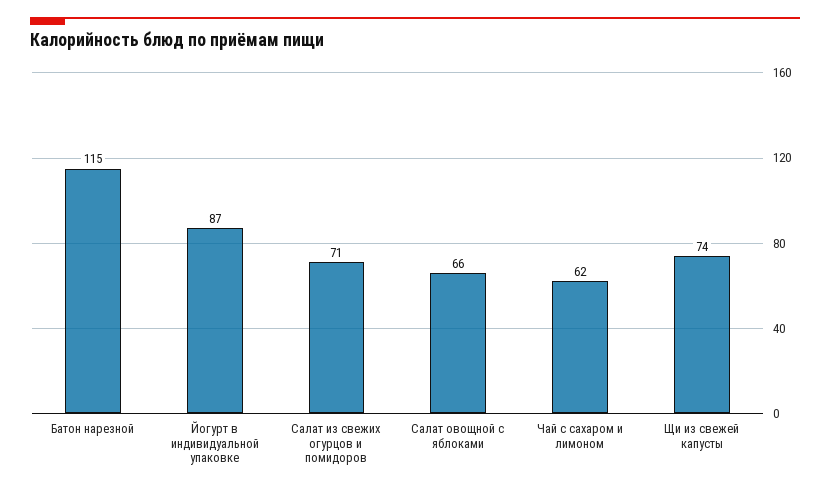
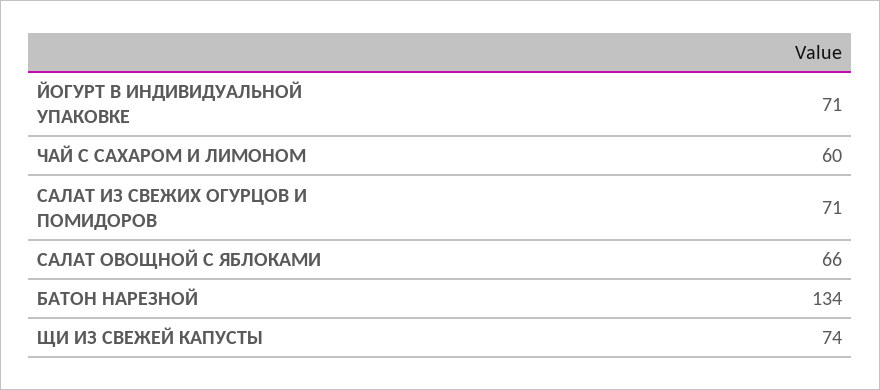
  {
-   "Батон нарезной": 115,
+   "Батон нарезной": 134,
-   "Йогурт в индивидуальной упаковке": 87,
+   "Йогурт в индивидуальной упаковке": 71,
    "Салат из свежих огурцов и помидоров": 71,
    "Салат овощной с яблоками": 66,
-   "Чай с сахаром и лимоном": 62,
+   "Чай с сахаром и лимоном": 60,
    "Щи из свежей капусты": 74
  }

